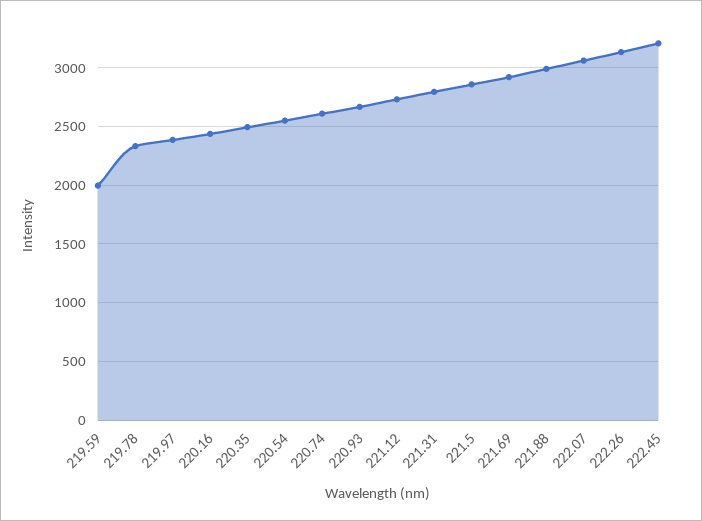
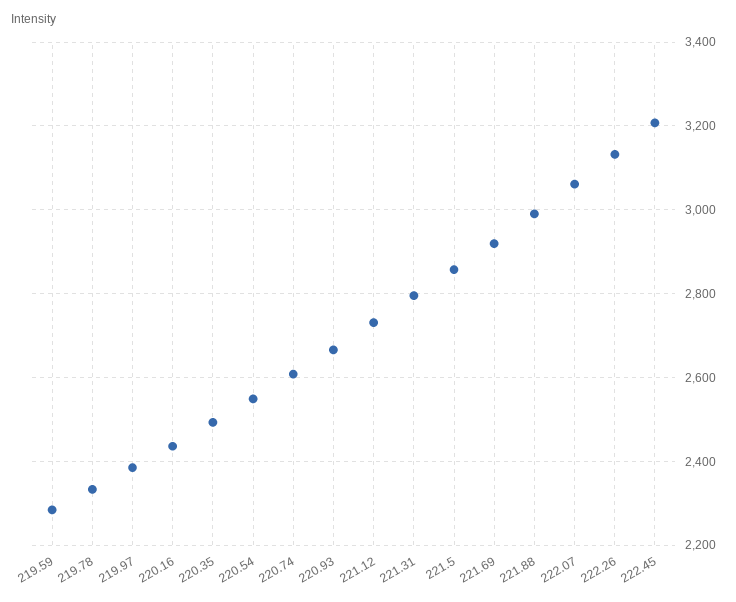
  {
-   "219.59": 2000,
+   "219.59": 2280,
    "219.78": 2340,
    "219.97": 2380,
    "220.16": 2440,
    "220.35": 2500,
    "220.54": 2540,
    "220.74": 2600,
    "220.93": 2660,
    "221.12": 2740,
    "221.31": 2800,
    "221.5": 2860,
    "221.69": 2920,
    "221.88": 3000,
    "222.07": 3060,
    "222.26": 3140,
    "222.45": 3200
  }

